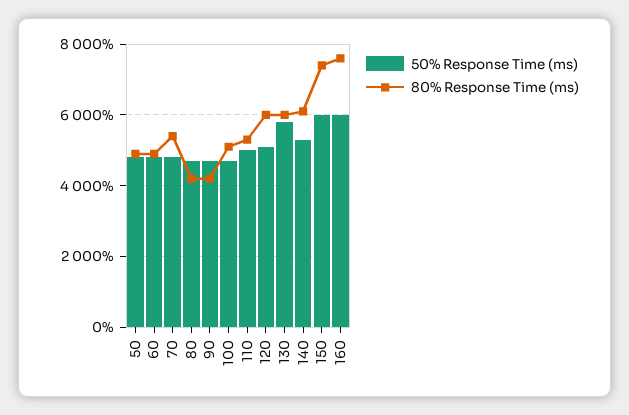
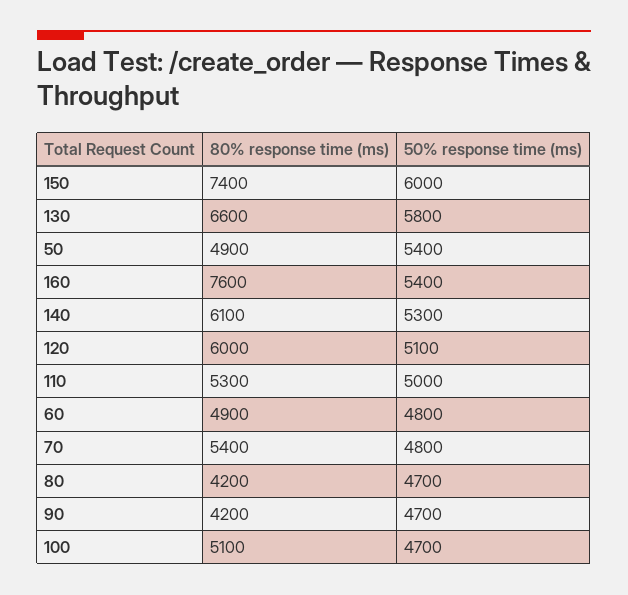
  {
    "50% Response Time (ms)": {
-     "50": 4800,
+     "50": 5400,
      "60": 4800,
      "70": 4800,
      "80": 4700,
      "90": 4700,
      "100": 4700,
      "110": 5000,
      "120": 5100,
      "130": 5800,
      "140": 5300,
      "150": 6000,
-     "160": 6000
+     "160": 5400
    },
    "80% Response Time (ms)": {
      "50": 4900,
      "60": 4900,
      "70": 5400,
      "80": 4200,
      "90": 4200,
      "100": 5100,
      "110": 5300,
      "120": 6000,
-     "130": 6000,
+     "130": 6600,
      "140": 6100,
      "150": 7400,
      "160": 7600
    }
  }

